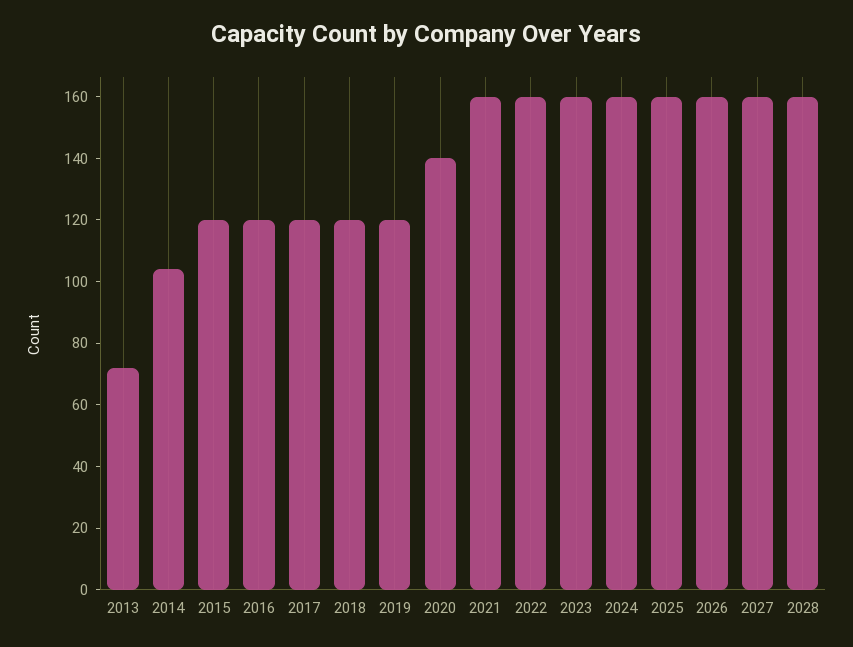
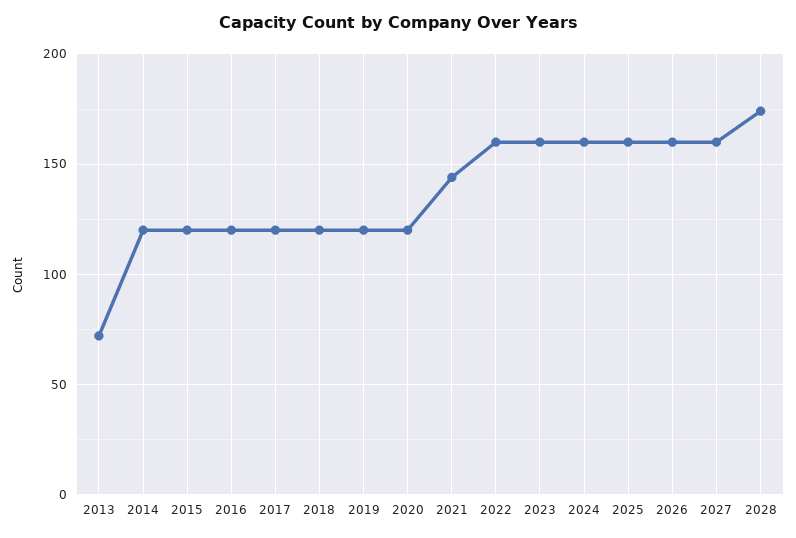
  {
    "2013": 70,
-   "2014": 105,
+   "2014": 120,
    "2015": 120,
    "2016": 120,
    "2017": 120,
    "2018": 120,
    "2019": 120,
-   "2020": 140,
+   "2020": 120,
-   "2021": 160,
+   "2021": 145,
    "2022": 160,
    "2023": 160,
    "2024": 160,
    "2025": 160,
    "2026": 160,
    "2027": 160,
-   "2028": 160
+   "2028": 175
  }

